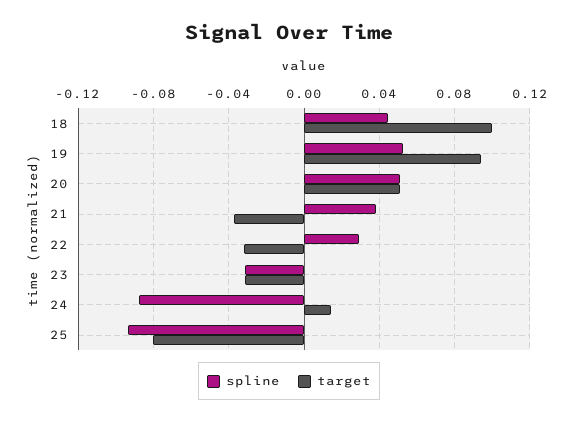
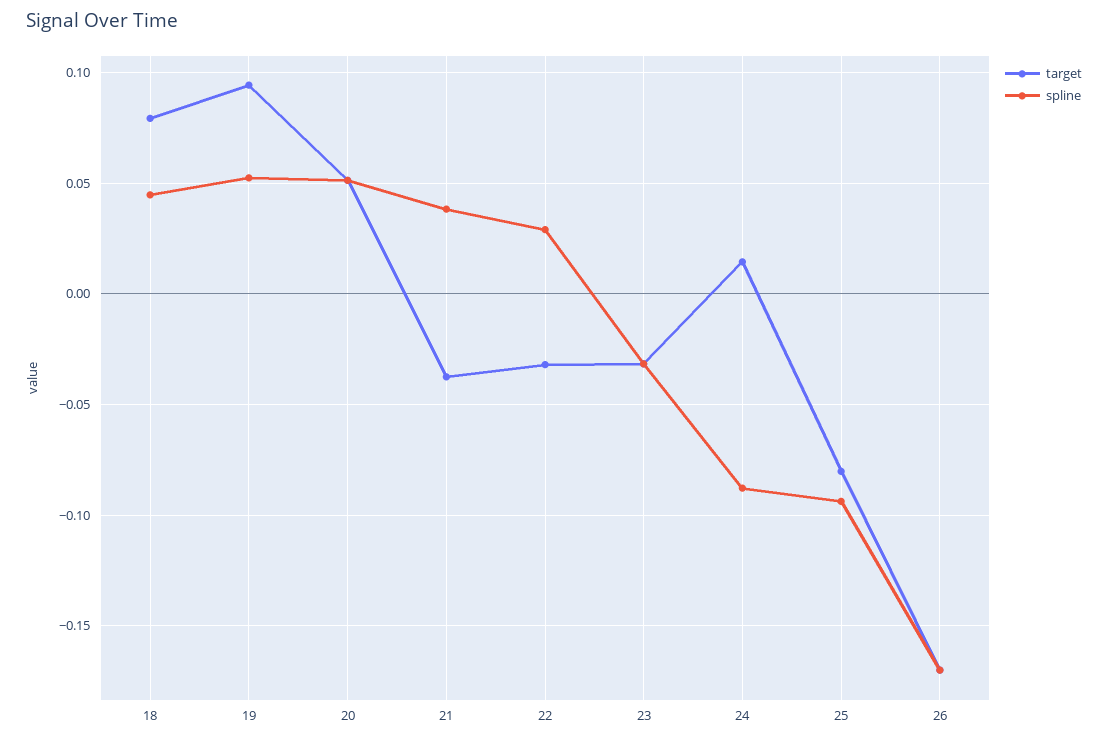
  {
    "spline": {
      "18": 0.045,
      "19": 0.05,
      "20": 0.05,
      "21": 0.04,
      "22": 0.03,
      "23": -0.03,
      "24": -0.09,
-     "25": -0.095
+     "25": -0.095,
+     "26": -0.17
    },
    "target": {
-     "18": 0.1,
+     "18": 0.08,
      "19": 0.095,
      "20": 0.05,
      "21": -0.04,
      "22": -0.03,
      "23": -0.03,
      "24": 0.015,
-     "25": -0.08
+     "25": -0.08,
+     "26": -0.17
    }
  }

